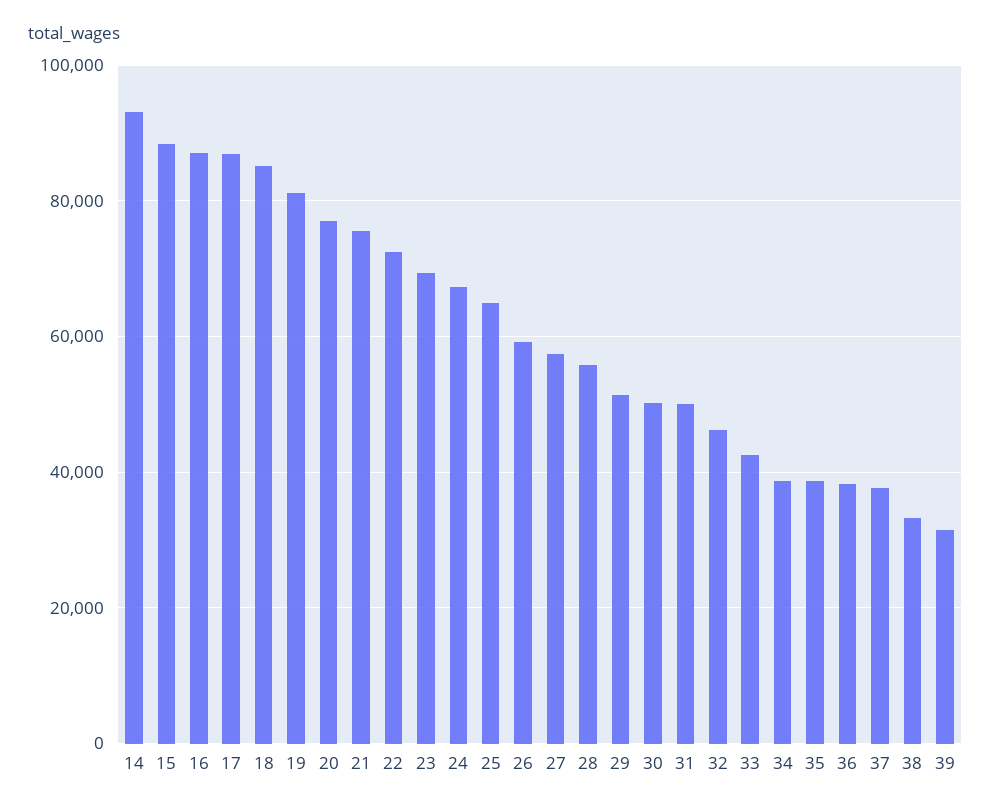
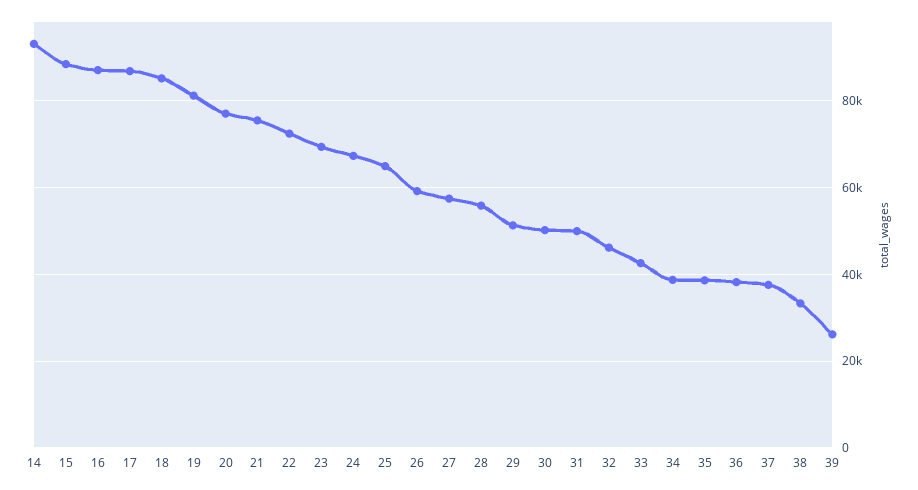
  {
    "14": 94000,
    "15": 88000,
    "16": 88000,
    "17": 86000,
    "18": 86000,
    "19": 82000,
    "20": 78000,
    "21": 76000,
    "22": 72000,
    "23": 70000,
    "24": 68000,
    "25": 64000,
    "26": 60000,
    "27": 58000,
    "28": 56000,
    "29": 52000,
    "30": 50000,
    "31": 50000,
    "32": 46000,
    "33": 42000,
    "34": 38000,
    "35": 38000,
    "36": 38000,
    "37": 38000,
    "38": 34000,
-   "39": 32000
+   "39": 26000
  }

